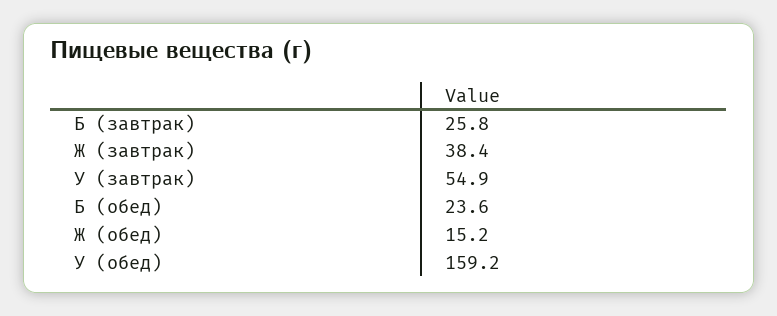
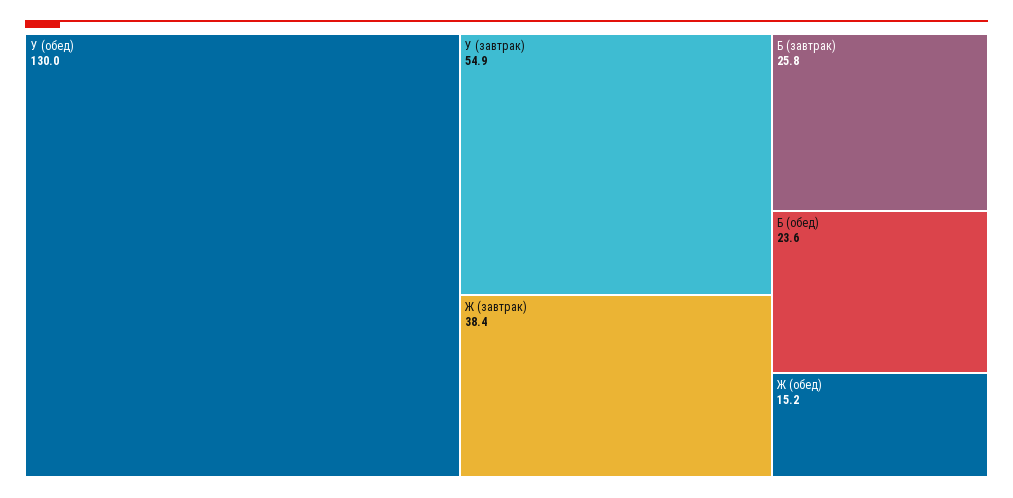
  {
    "Б (завтрак)": 25.8,
    "Ж (завтрак)": 38.4,
    "У (завтрак)": 54.9,
    "Б (обед)": 23.6,
    "Ж (обед)": 15.2,
-   "У (обед)": 159.2
+   "У (обед)": 130
  }

